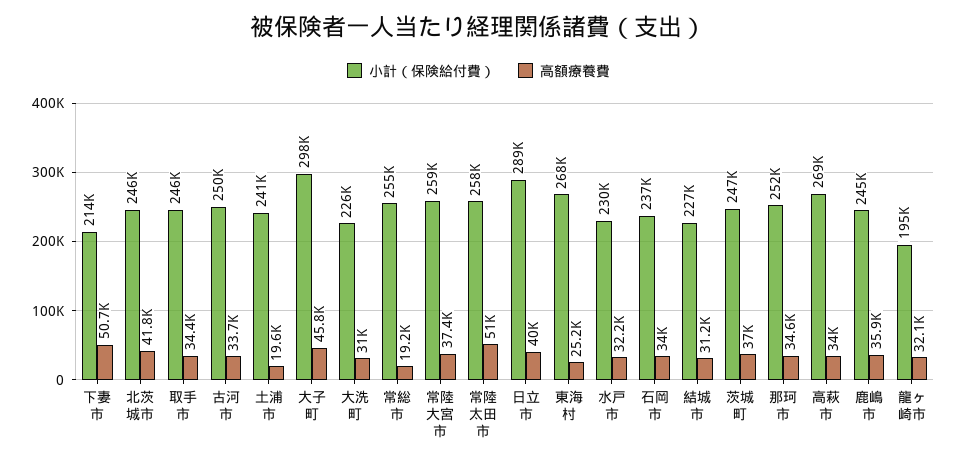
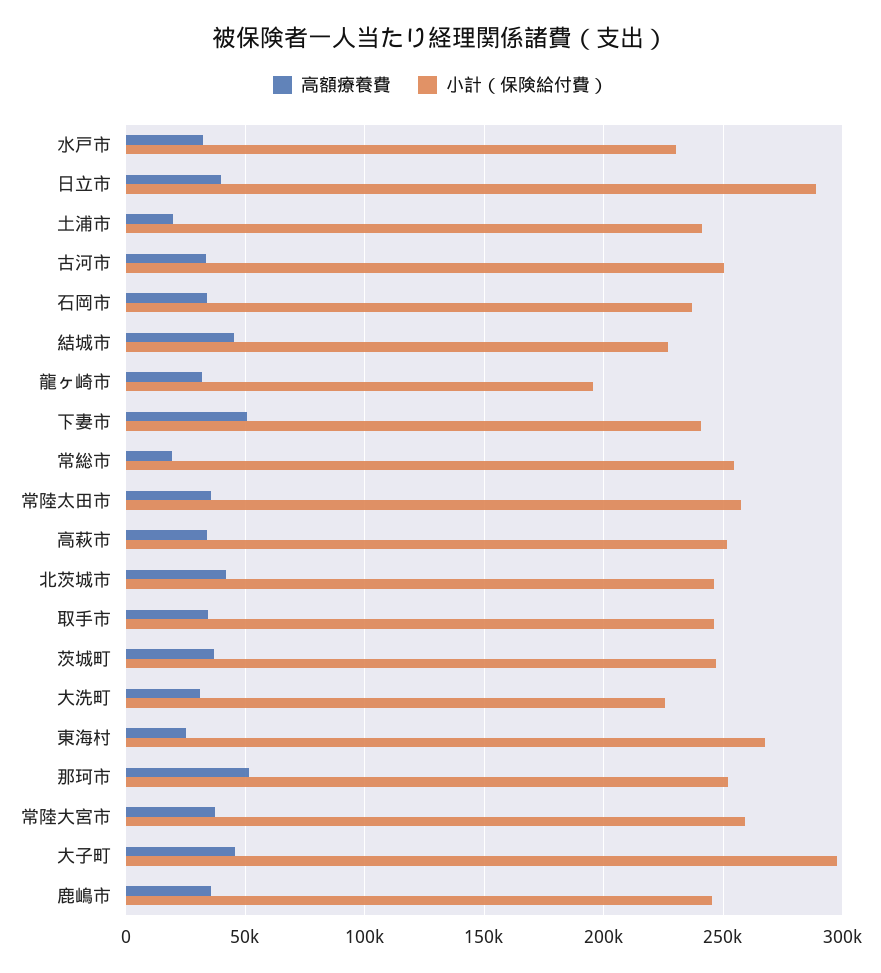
  {
    "小計（保険給付費）": {
-     "下妻市": 214000,
+     "下妻市": 240000,
      "北茨城市": 246000,
      "取手市": 246000,
      "古河市": 250000,
      "土浦市": 241000,
      "大子町": 298000,
      "大洗町": 226000,
      "常総市": 255000,
      "常陸大宮市": 259000,
      "常陸太田市": 258000,
      "日立市": 289000,
      "東海村": 268000,
      "水戸市": 230000,
      "石岡市": 237000,
      "結城市": 227000,
      "茨城町": 247000,
      "那珂市": 252000,
-     "高萩市": 269000,
+     "高萩市": 250000,
      "鹿嶋市": 245000,
      "龍ヶ崎市": 195000
    },
    "高額療養費": {
      "下妻市": 50700,
      "北茨城市": 41800,
      "取手市": 34400,
      "古河市": 33700,
      "土浦市": 19600,
      "大子町": 45800,
      "大洗町": 31000,
      "常総市": 19200,
      "常陸大宮市": 37400,
-     "常陸太田市": 51000,
+     "常陸太田市": 35000,
      "日立市": 40000,
      "東海村": 25200,
      "水戸市": 32200,
      "石岡市": 34000,
-     "結城市": 31200,
+     "結城市": 45000,
      "茨城町": 37000,
-     "那珂市": 34600,
+     "那珂市": 50000,
      "高萩市": 34000,
      "鹿嶋市": 35900,
      "龍ヶ崎市": 32100
    }
  }

